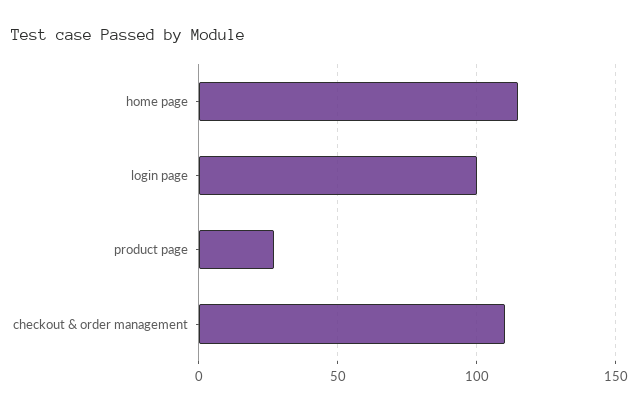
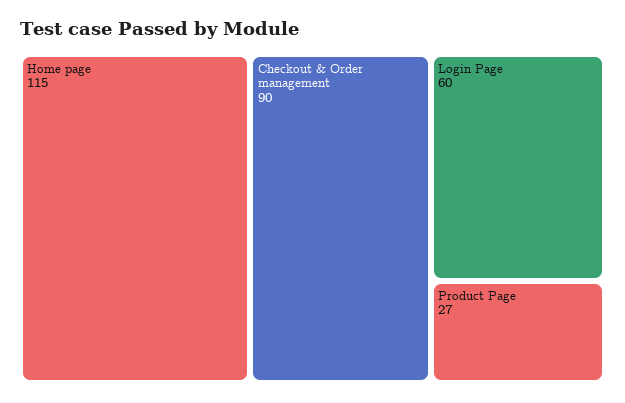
  {
    "home page": 115,
-   "login page": 100,
+   "login page": 60,
    "product page": 27,
-   "checkout & order management": 110
+   "checkout & order management": 90
  }

